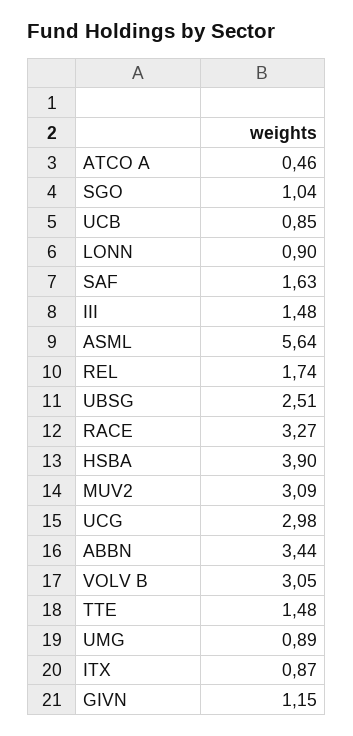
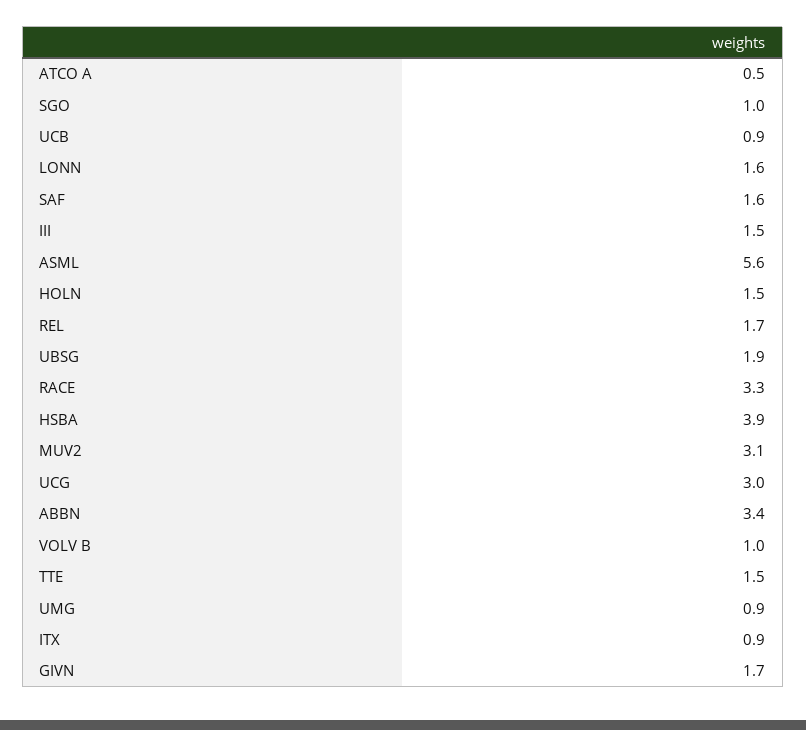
  {
    "ATCO A": 0.46,
    "SGO": 1.04,
    "UCB": 0.85,
-   "LONN": 0.9,
+   "LONN": 1.6,
    "SAF": 1.63,
    "III": 1.48,
    "ASML": 5.64,
    "REL": 1.74,
-   "UBSG": 2.51,
+   "UBSG": 1.9,
    "RACE": 3.27,
    "HSBA": 3.9,
    "MUV2": 3.09,
    "UCG": 2.98,
    "ABBN": 3.44,
-   "VOLV B": 3.05,
+   "VOLV B": 1,
    "TTE": 1.48,
    "UMG": 0.89,
    "ITX": 0.87,
-   "GIVN": 1.15
+   "GIVN": 1.7,
+   "HOLN": 1.5
  }

